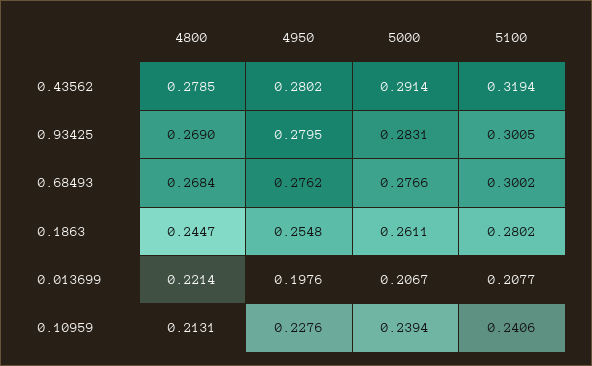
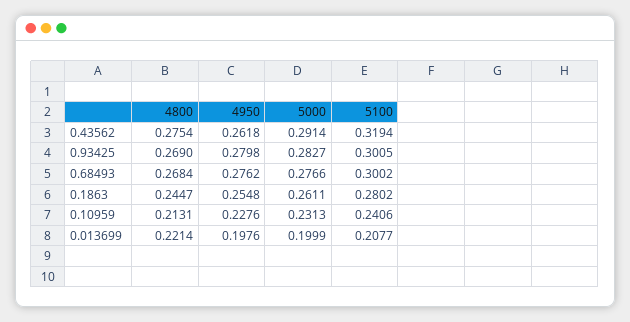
  {
    "4800": {
-     "0.43562": 0.2785,
+     "0.43562": 0.2754,
      "0.93425": 0.269,
      "0.68493": 0.2684,
      "0.1863": 0.2447,
      "0.013699": 0.2214,
      "0.10959": 0.2131
    },
    "4950": {
-     "0.43562": 0.2802,
+     "0.43562": 0.2618,
-     "0.93425": 0.2795,
+     "0.93425": 0.2798,
      "0.68493": 0.2762,
      "0.1863": 0.2548,
      "0.013699": 0.1976,
      "0.10959": 0.2276
    },
    "5000": {
      "0.43562": 0.2914,
-     "0.93425": 0.2831,
+     "0.93425": 0.2827,
      "0.68493": 0.2766,
      "0.1863": 0.2611,
-     "0.013699": 0.2067,
+     "0.013699": 0.1999,
-     "0.10959": 0.2394
+     "0.10959": 0.2313
    },
    "5100": {
      "0.43562": 0.3194,
      "0.93425": 0.3005,
      "0.68493": 0.3002,
      "0.1863": 0.2802,
      "0.013699": 0.2077,
      "0.10959": 0.2406
    }
  }

